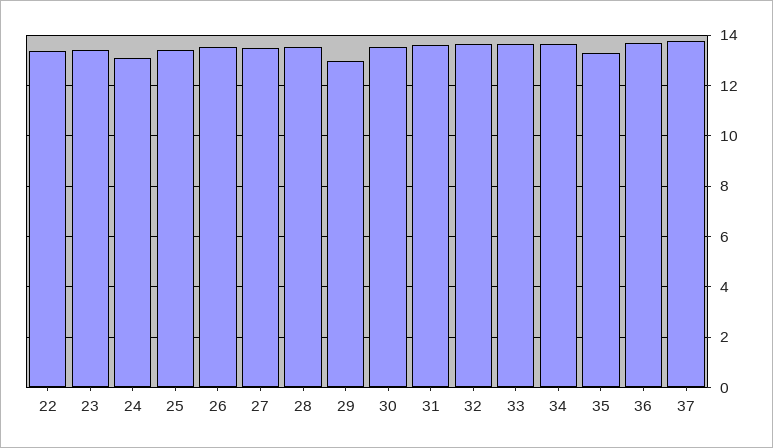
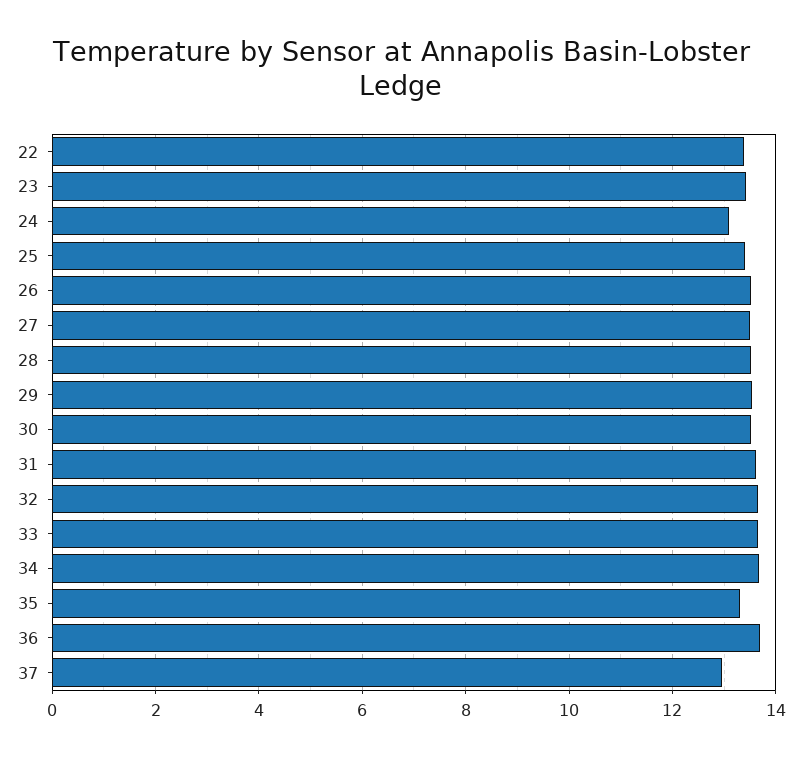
  {
    "22": 13.4,
    "23": 13.4,
    "24": 13.2,
    "25": 13.4,
    "26": 13.6,
    "27": 13.6,
    "28": 13.6,
-   "29": 13,
+   "29": 13.6,
    "30": 13.6,
    "31": 13.6,
    "32": 13.6,
    "33": 13.6,
    "34": 13.6,
    "35": 13.4,
    "36": 13.6,
-   "37": 13.75
+   "37": 13
  }

